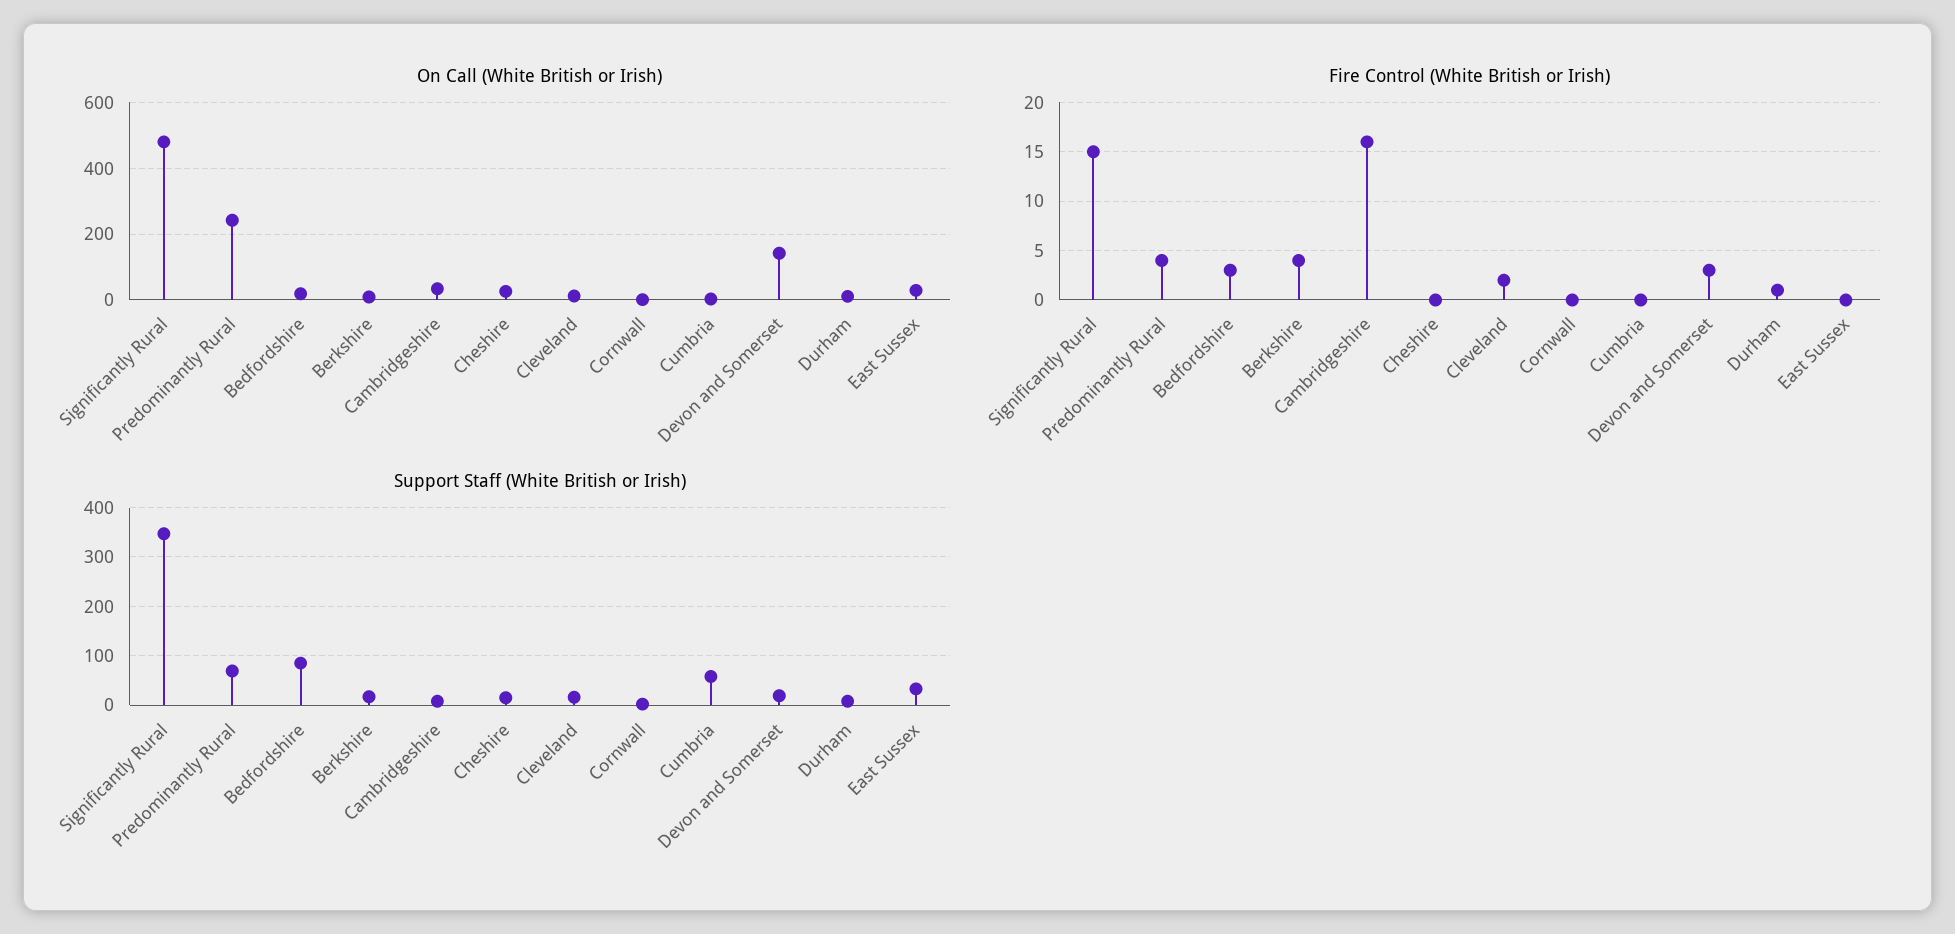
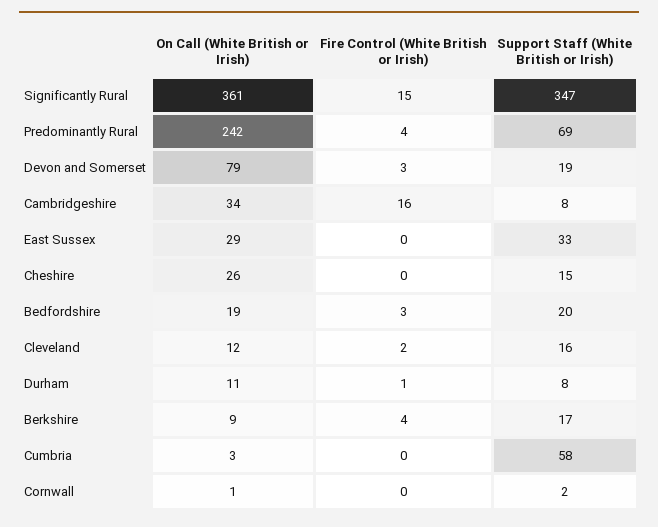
  {
    "On Call (White British or Irish)": {
-     "Significantly Rural": 480,
+     "Significantly Rural": 361,
      "Predominantly Rural": 242,
      "Bedfordshire": 19,
      "Berkshire": 9,
      "Cambridgeshire": 34,
      "Cheshire": 26,
      "Cleveland": 12,
      "Cornwall": 1,
      "Cumbria": 3,
-     "Devon and Somerset": 140,
+     "Devon and Somerset": 79,
      "Durham": 11,
      "East Sussex": 29
    },
    "Fire Control (White British or Irish)": {
      "Significantly Rural": 15,
      "Predominantly Rural": 4,
      "Bedfordshire": 3,
      "Berkshire": 4,
      "Cambridgeshire": 16,
      "Cheshire": 0,
      "Cleveland": 2,
      "Cornwall": 0,
      "Cumbria": 0,
      "Devon and Somerset": 3,
      "Durham": 1,
      "East Sussex": 0
    },
    "Support Staff (White British or Irish)": {
      "Significantly Rural": 347,
      "Predominantly Rural": 69,
-     "Bedfordshire": 80,
+     "Bedfordshire": 20,
      "Berkshire": 17,
      "Cambridgeshire": 8,
      "Cheshire": 15,
      "Cleveland": 16,
      "Cornwall": 2,
      "Cumbria": 58,
      "Devon and Somerset": 19,
      "Durham": 8,
      "East Sussex": 33
    }
  }

